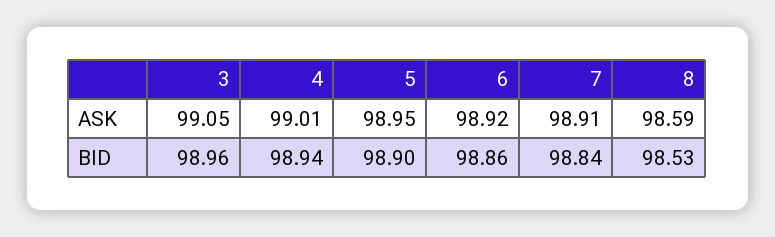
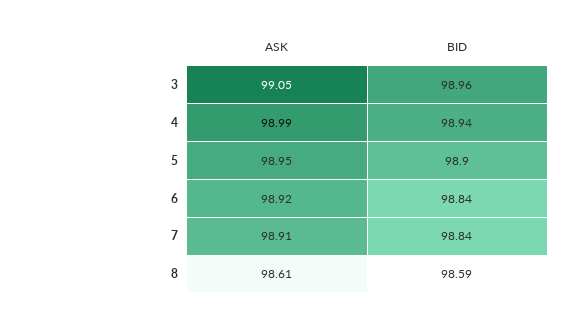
  {
    "3": {
      "ASK": 99.05,
      "BID": 98.96
    },
    "4": {
-     "ASK": 99.01,
+     "ASK": 98.99,
      "BID": 98.94
    },
    "5": {
      "ASK": 98.95,
      "BID": 98.9
    },
    "6": {
      "ASK": 98.92,
-     "BID": 98.86
+     "BID": 98.84
    },
    "7": {
      "ASK": 98.91,
      "BID": 98.84
    },
    "8": {
-     "ASK": 98.59,
+     "ASK": 98.61,
-     "BID": 98.53
+     "BID": 98.59
    }
  }

